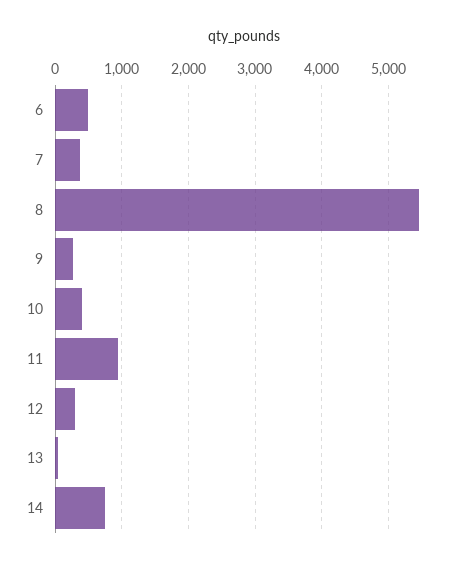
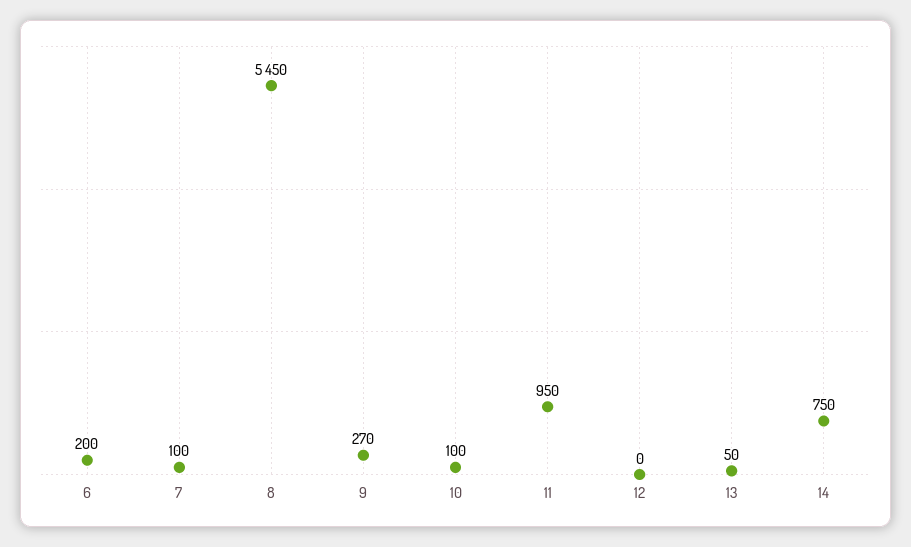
  {
-   "6": 500,
+   "6": 200,
-   "7": 400,
+   "7": 100,
    "8": 5450,
    "9": 270,
-   "10": 400,
+   "10": 100,
    "11": 950,
-   "12": 300,
+   "12": 0,
    "13": 50,
    "14": 750
  }

